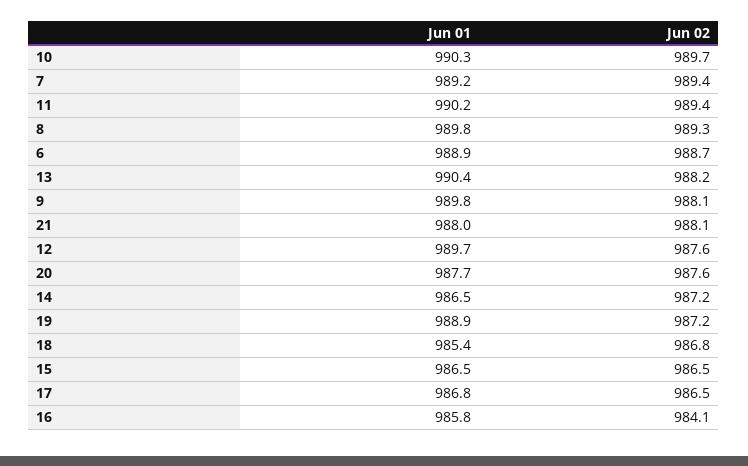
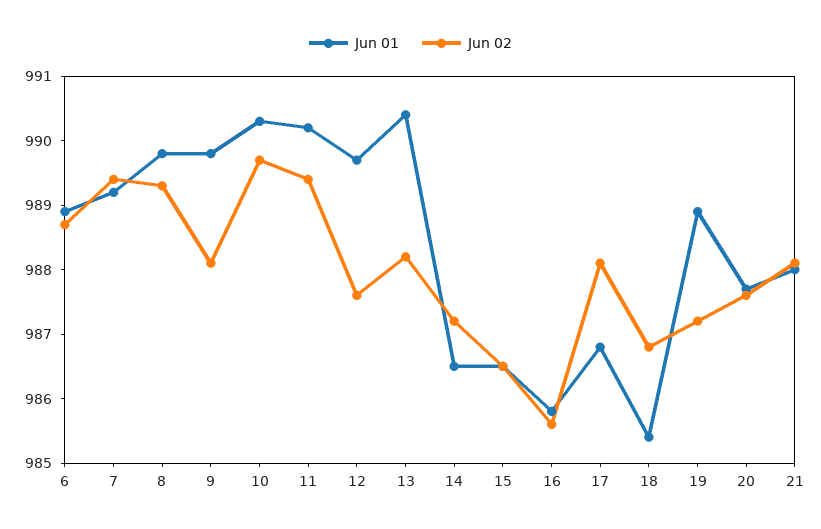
  {
    "Jun 01": {
      "10": 990.3,
      "7": 989.2,
      "11": 990.2,
      "8": 989.8,
      "6": 988.9,
      "13": 990.4,
      "9": 989.8,
      "21": 988,
      "12": 989.7,
      "20": 987.7,
      "14": 986.5,
      "19": 988.9,
      "18": 985.4,
      "15": 986.5,
      "17": 986.8,
      "16": 985.8
    },
    "Jun 02": {
      "10": 989.7,
      "7": 989.4,
      "11": 989.4,
      "8": 989.3,
      "6": 988.7,
      "13": 988.2,
      "9": 988.1,
      "21": 988.1,
      "12": 987.6,
      "20": 987.6,
      "14": 987.2,
      "19": 987.2,
      "18": 986.8,
      "15": 986.5,
-     "17": 986.5,
+     "17": 988,
-     "16": 984.1
+     "16": 985.5
    }
  }

